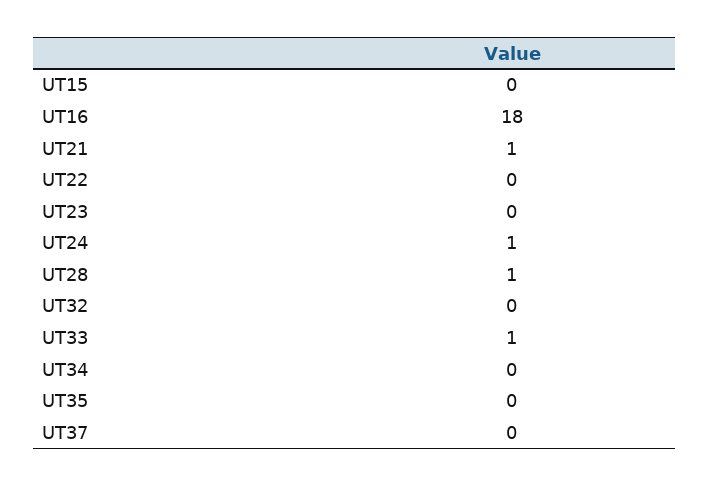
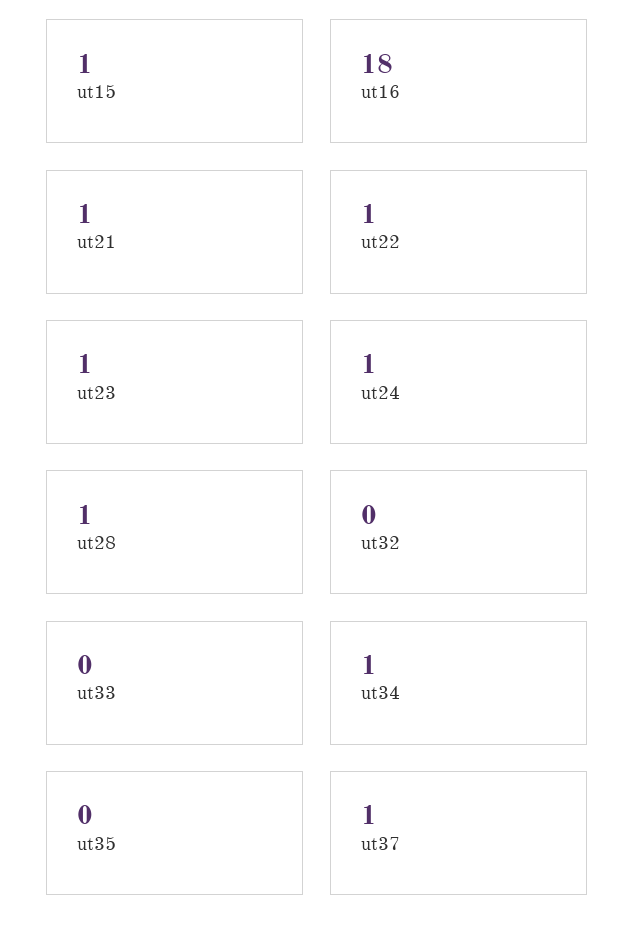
  {
-   "UT15": 0,
+   "UT15": 1,
    "UT16": 18,
    "UT21": 1,
-   "UT22": 0,
+   "UT22": 1,
-   "UT23": 0,
+   "UT23": 1,
    "UT24": 1,
    "UT28": 1,
    "UT32": 0,
-   "UT33": 1,
+   "UT33": 0,
-   "UT34": 0,
+   "UT34": 1,
    "UT35": 0,
-   "UT37": 0
+   "UT37": 1
  }

